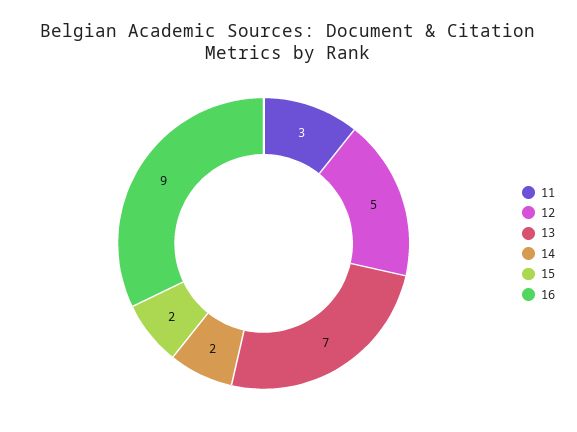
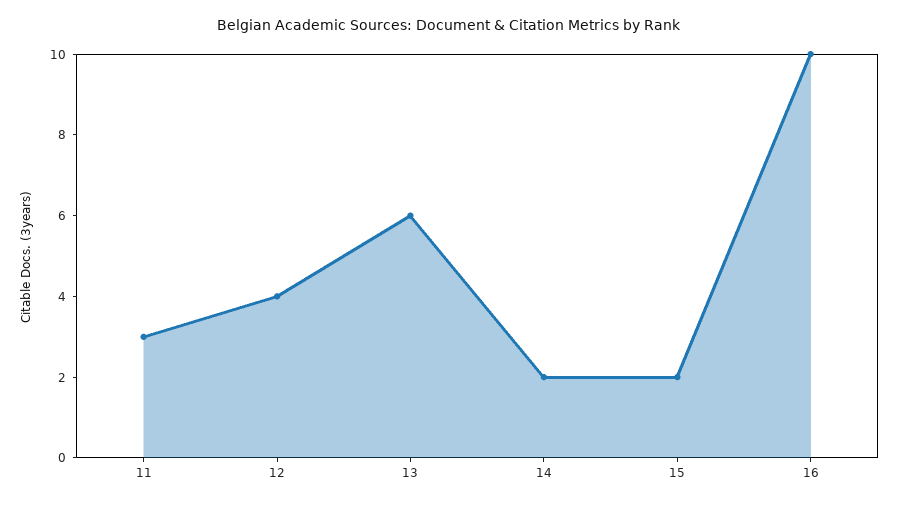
  {
    "11": 3,
-   "12": 5,
+   "12": 4,
-   "13": 7,
+   "13": 6,
    "14": 2,
    "15": 2,
-   "16": 9
+   "16": 10
  }

